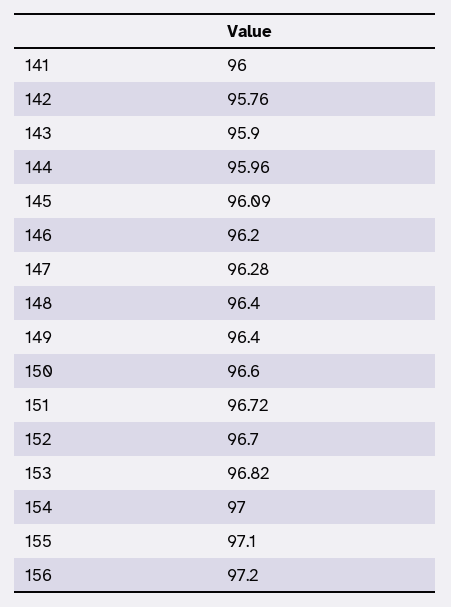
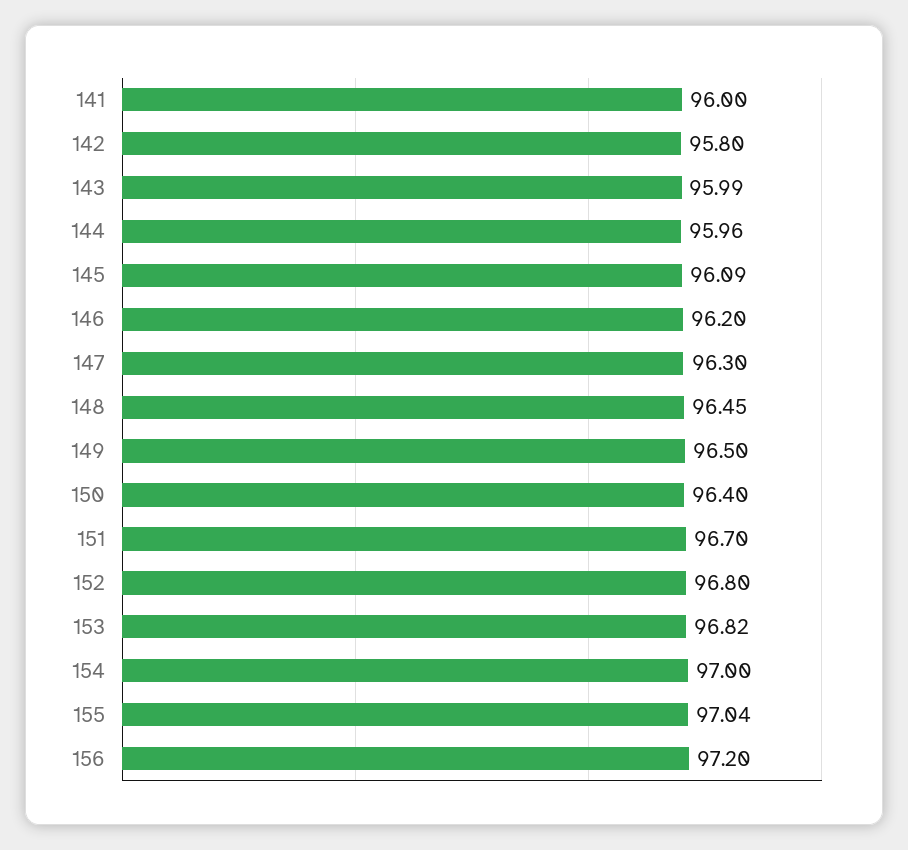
  {
    "141": 96,
-   "142": 95.76,
+   "142": 95.8,
-   "143": 95.9,
+   "143": 95.99,
    "144": 95.96,
    "145": 96.09,
    "146": 96.2,
-   "147": 96.28,
+   "147": 96.3,
-   "148": 96.4,
+   "148": 96.45,
-   "149": 96.4,
+   "149": 96.5,
-   "150": 96.6,
+   "150": 96.4,
-   "151": 96.72,
+   "151": 96.7,
-   "152": 96.7,
+   "152": 96.8,
    "153": 96.82,
    "154": 97,
-   "155": 97.1,
+   "155": 97.04,
    "156": 97.2
  }

